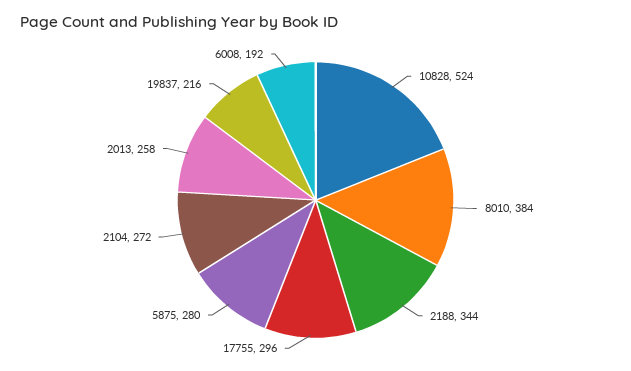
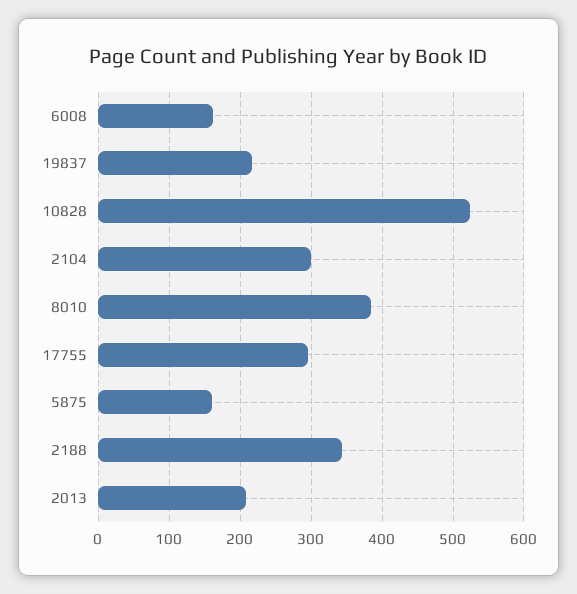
  {
    "10828": 524,
    "8010": 384,
    "2188": 344,
    "17755": 296,
-   "5875": 280,
+   "5875": 160,
-   "2104": 272,
+   "2104": 300,
-   "2013": 258,
+   "2013": 210,
    "19837": 216,
-   "6008": 192
+   "6008": 160
  }

